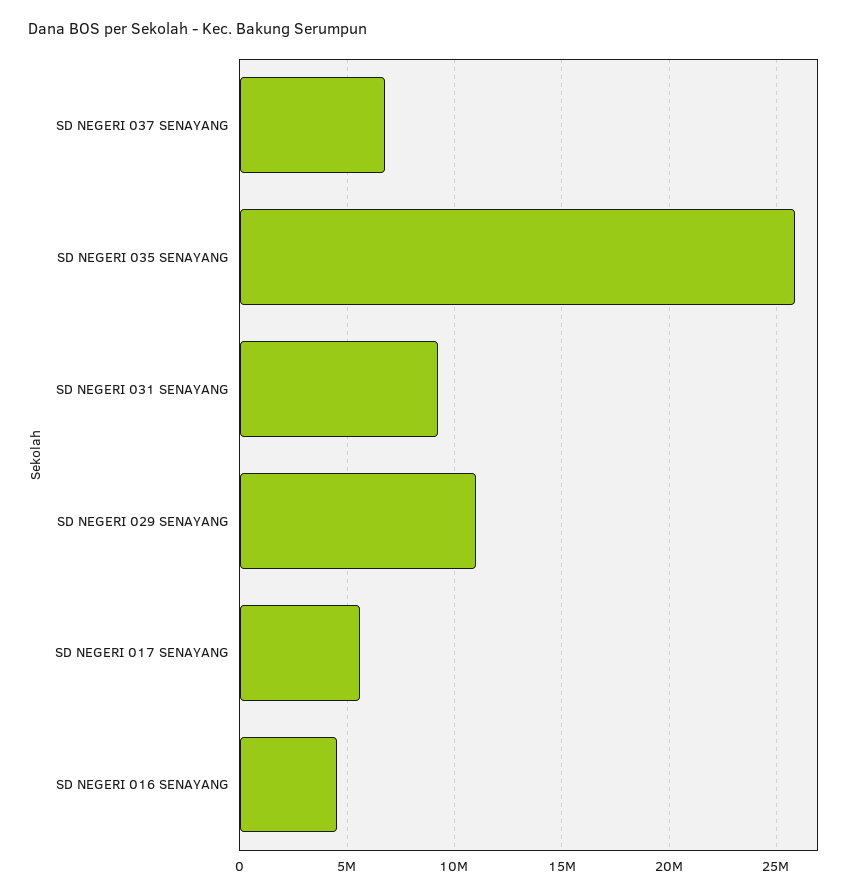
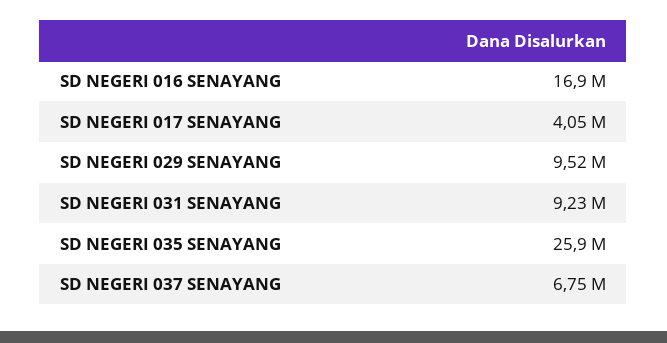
  {
    "SD NEGERI 037 SENAYANG": 6750000,
    "SD NEGERI 035 SENAYANG": 25900000,
    "SD NEGERI 031 SENAYANG": 9230000,
-   "SD NEGERI 029 SENAYANG": 11000000,
+   "SD NEGERI 029 SENAYANG": 9520000,
-   "SD NEGERI 017 SENAYANG": 5500000,
+   "SD NEGERI 017 SENAYANG": 4050000,
-   "SD NEGERI 016 SENAYANG": 4500000
+   "SD NEGERI 016 SENAYANG": 16900000
  }

